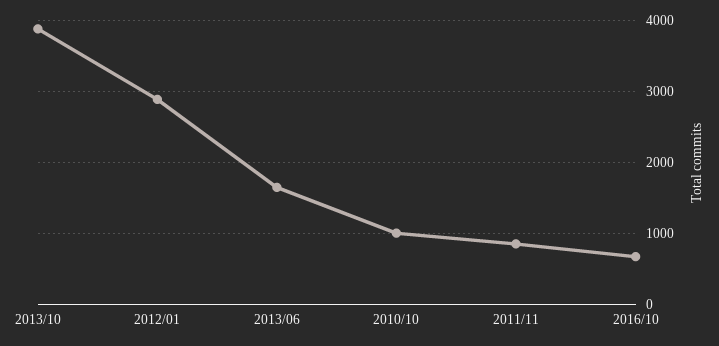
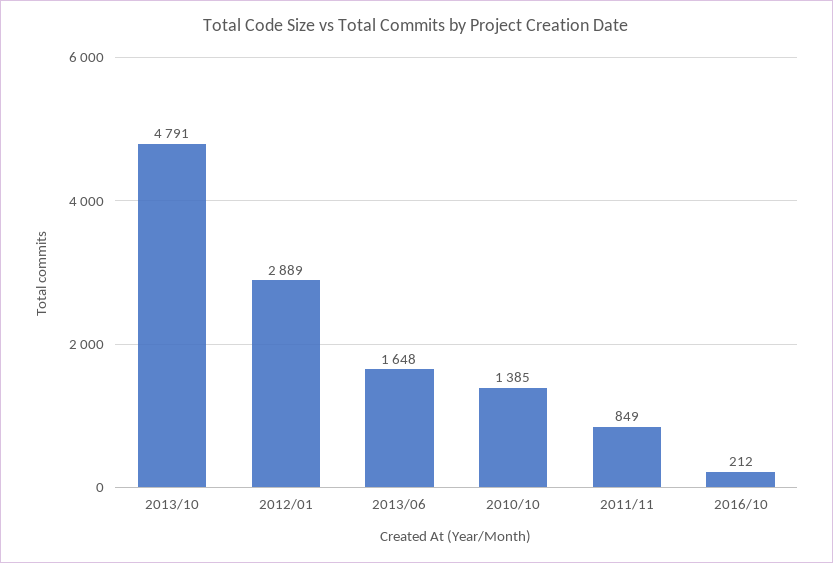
  {
-   "2013/10": 3900,
+   "2013/10": 4791,
    "2012/01": 2889,
    "2013/06": 1648,
-   "2010/10": 1000,
+   "2010/10": 1385,
    "2011/11": 849,
-   "2016/10": 700
+   "2016/10": 212
  }

